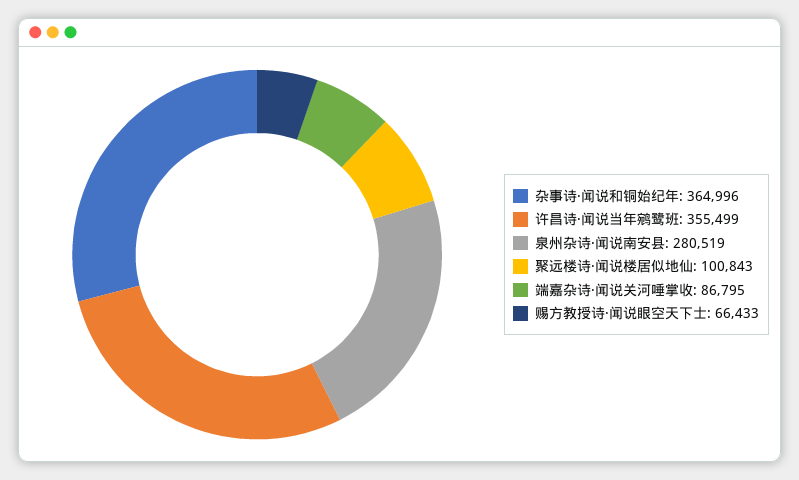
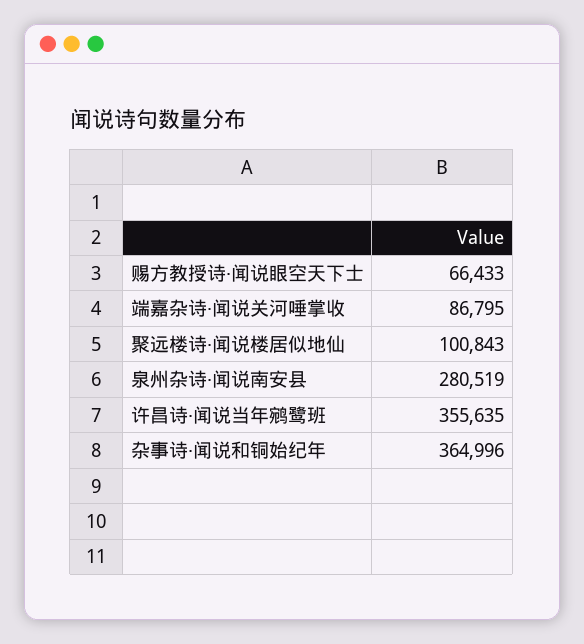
  {
    "杂事诗·闻说和铜始纪年": 364996,
-   "许昌诗·闻说当年鹓鹭班": 355499,
+   "许昌诗·闻说当年鹓鹭班": 355635,
    "泉州杂诗·闻说南安县": 280519,
    "聚远楼诗·闻说楼居似地仙": 100843,
    "端嘉杂诗·闻说关河唾掌收": 86795,
    "赐方教授诗·闻说眼空天下士": 66433
  }

